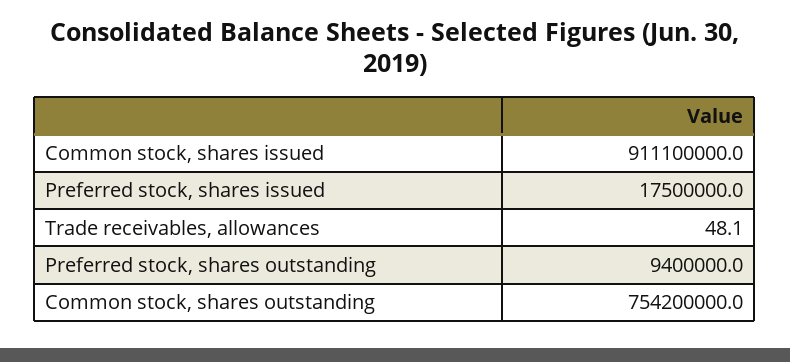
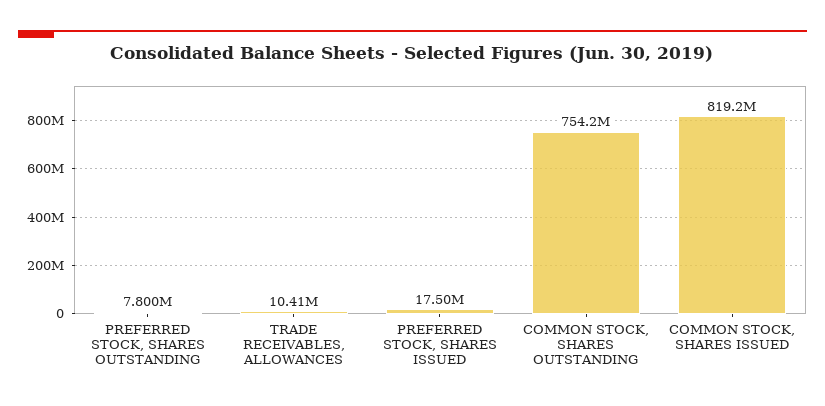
  {
-   "Common stock, shares issued": 911100000,
+   "Common stock, shares issued": 819200000,
    "Preferred stock, shares issued": 17500000,
-   "Trade receivables, allowances": 48.1,
+   "Trade receivables, allowances": 10410000,
-   "Preferred stock, shares outstanding": 9400000,
+   "Preferred stock, shares outstanding": 7800000,
    "Common stock, shares outstanding": 754200000
  }

